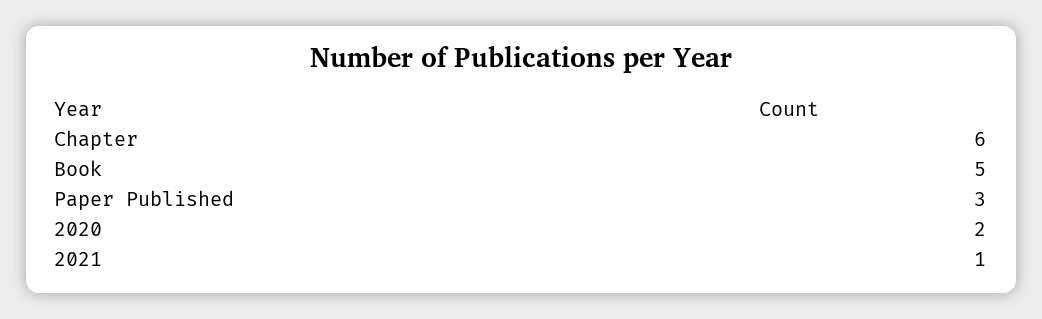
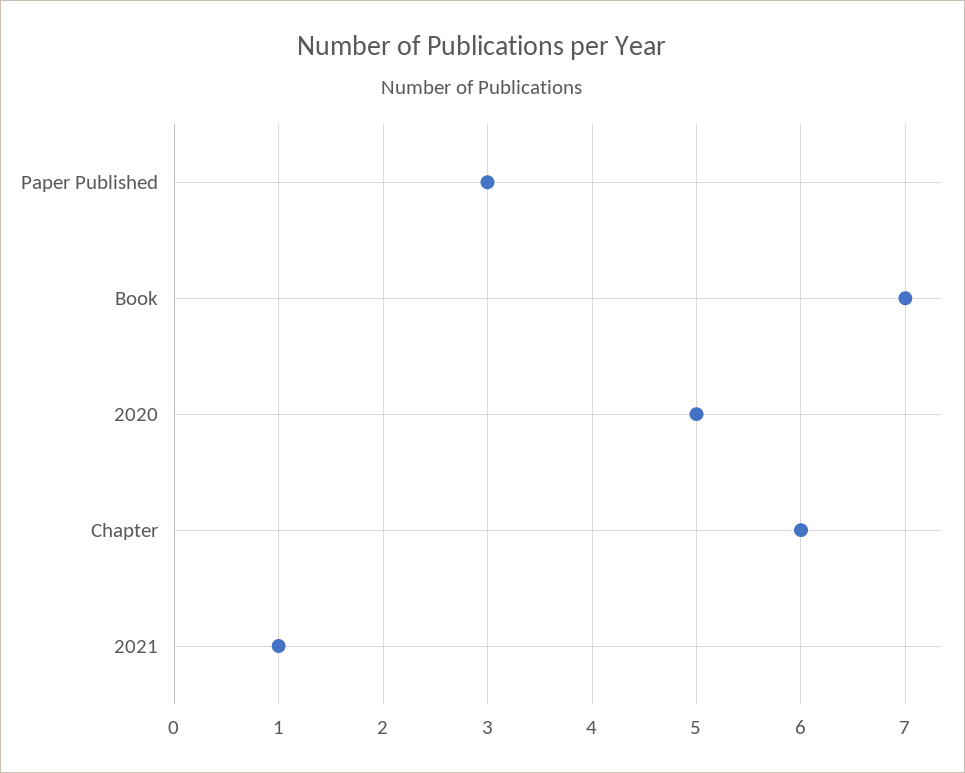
  {
    "Chapter": 6,
-   "Book": 5,
+   "Book": 7,
    "Paper Published": 3,
-   "2020": 2,
+   "2020": 5,
    "2021": 1
  }

